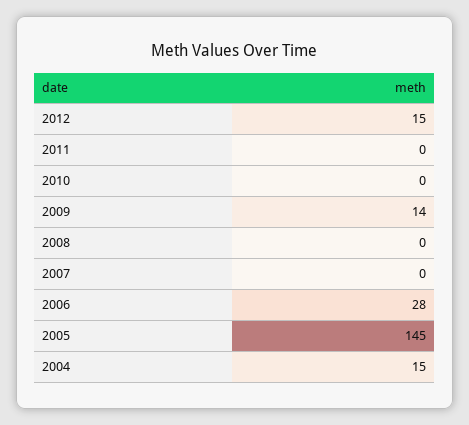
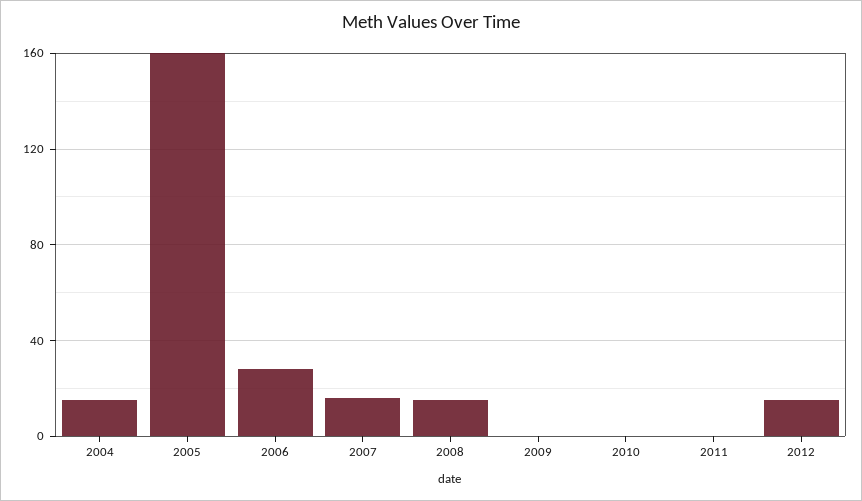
  {
    "2012": 15,
    "2011": 0,
    "2010": 0,
-   "2009": 14,
+   "2009": 0,
-   "2008": 0,
+   "2008": 15,
-   "2007": 0,
+   "2007": 15,
    "2006": 28,
-   "2005": 145,
+   "2005": 160,
    "2004": 15
  }

